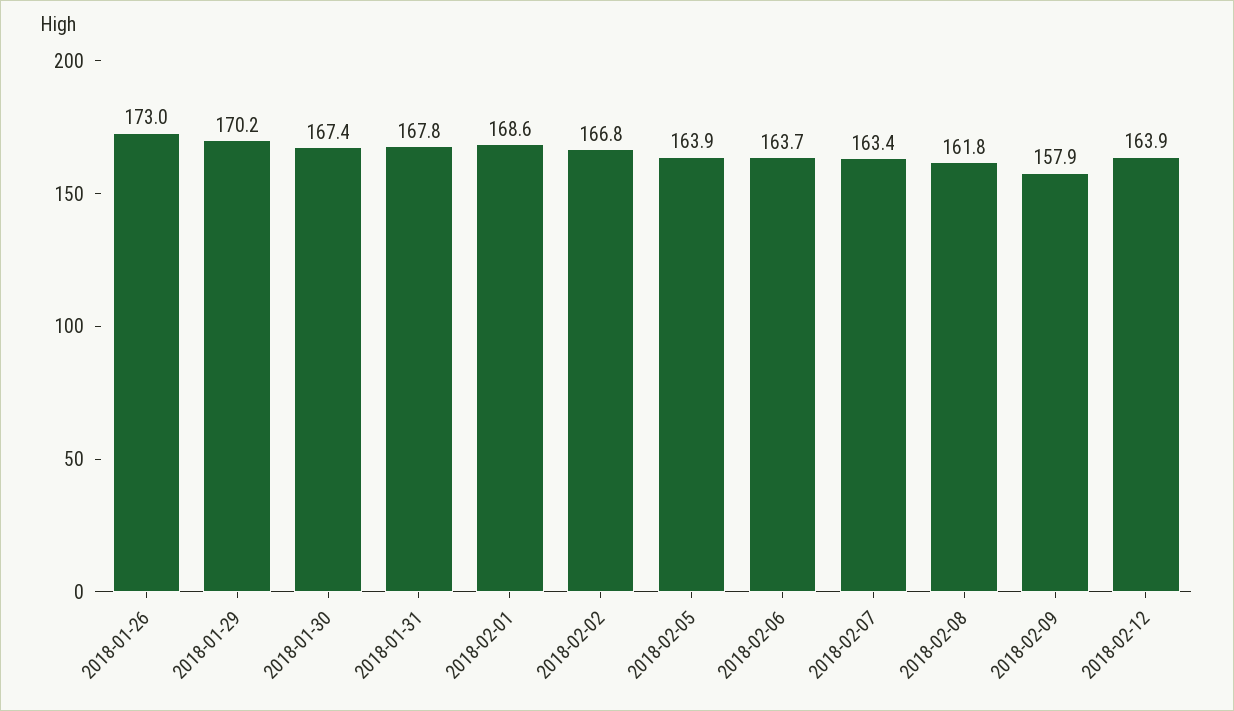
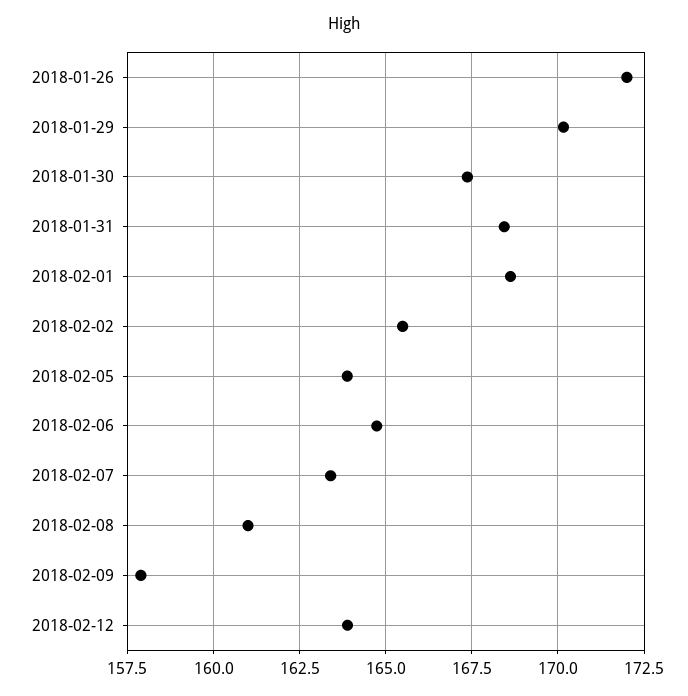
  {
-   "2018-01-26": 173,
+   "2018-01-26": 172,
    "2018-01-29": 170.2,
    "2018-01-30": 167.4,
-   "2018-01-31": 167.8,
+   "2018-01-31": 168.5,
    "2018-02-01": 168.6,
-   "2018-02-02": 166.8,
+   "2018-02-02": 165.5,
    "2018-02-05": 163.9,
-   "2018-02-06": 163.7,
+   "2018-02-06": 164.75,
    "2018-02-07": 163.4,
-   "2018-02-08": 161.8,
+   "2018-02-08": 161,
    "2018-02-09": 157.9,
    "2018-02-12": 163.9
  }

